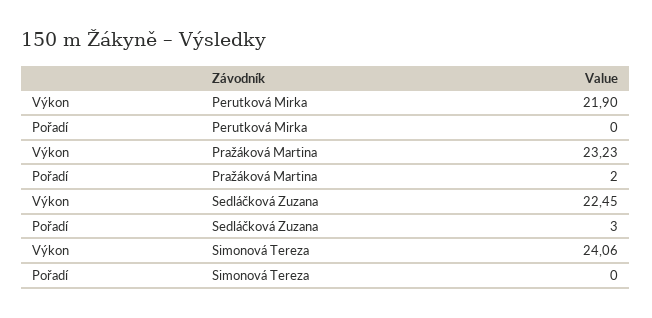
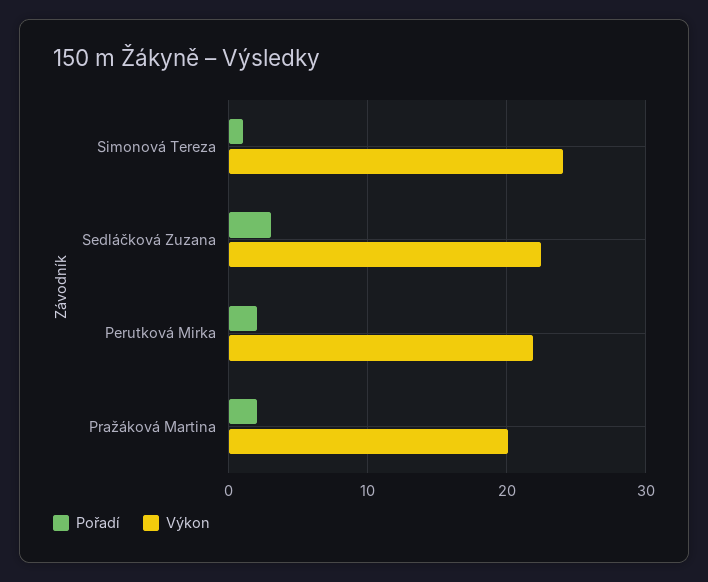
  {
    "Výkon": {
      "Perutková Mirka": 21.9,
-     "Pražáková Martina": 23.23,
+     "Pražáková Martina": 20,
      "Sedláčková Zuzana": 22.45,
      "Simonová Tereza": 24.06
    },
    "Pořadí": {
-     "Perutková Mirka": 0,
+     "Perutková Mirka": 2,
      "Pražáková Martina": 2,
      "Sedláčková Zuzana": 3,
-     "Simonová Tereza": 0
+     "Simonová Tereza": 1
    }
  }

